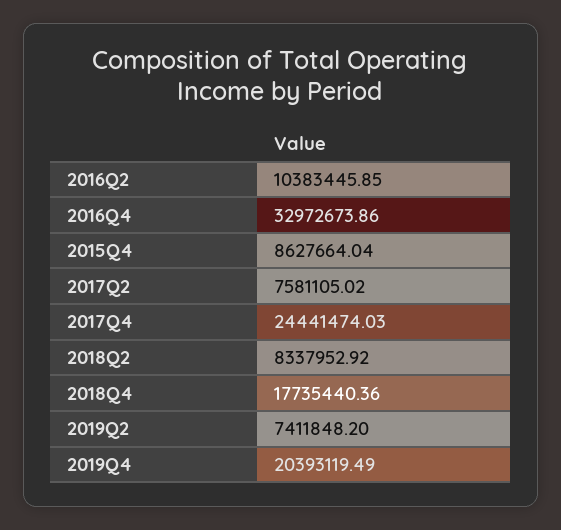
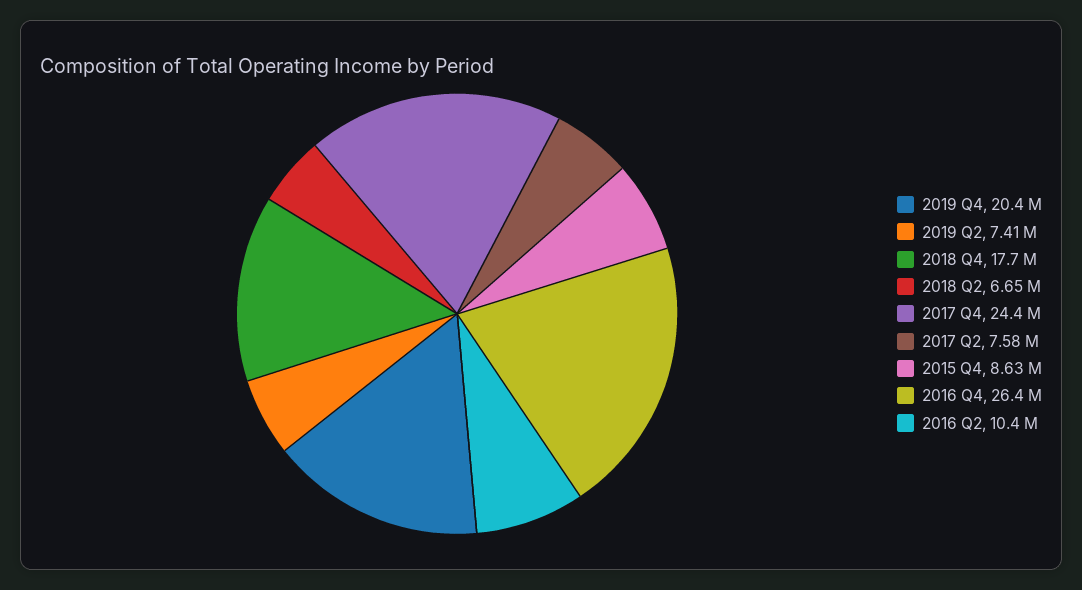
  {
    "2016Q2": 10383445.85,
-   "2016Q4": 32972673.86,
+   "2016Q4": 26400000,
    "2015Q4": 8627664.04,
    "2017Q2": 7581105.02,
    "2017Q4": 24441474.03,
-   "2018Q2": 8337952.92,
+   "2018Q2": 6650000,
    "2018Q4": 17735440.36,
    "2019Q2": 7411848.2,
    "2019Q4": 20393119.49
  }

